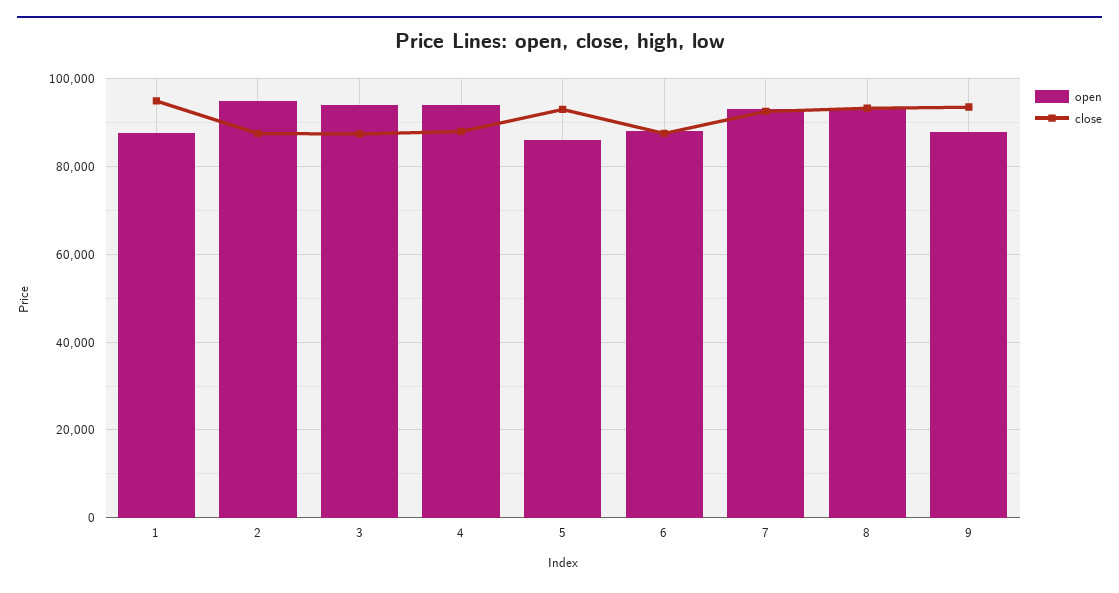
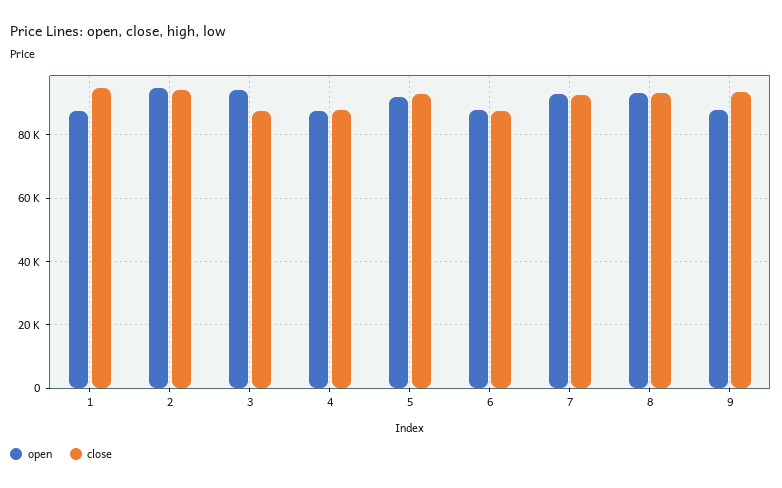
  {
    "open": {
      "1": 88000,
      "2": 94000,
      "3": 94000,
-     "4": 94000,
+     "4": 88000,
-     "5": 86000,
+     "5": 92000,
      "6": 88000,
      "7": 94000,
      "8": 94000,
      "9": 88000
    },
    "close": {
      "1": 94000,
-     "2": 88000,
+     "2": 94000,
      "3": 88000,
      "4": 88000,
      "5": 94000,
      "6": 88000,
      "7": 92000,
      "8": 94000,
      "9": 94000
    }
  }

